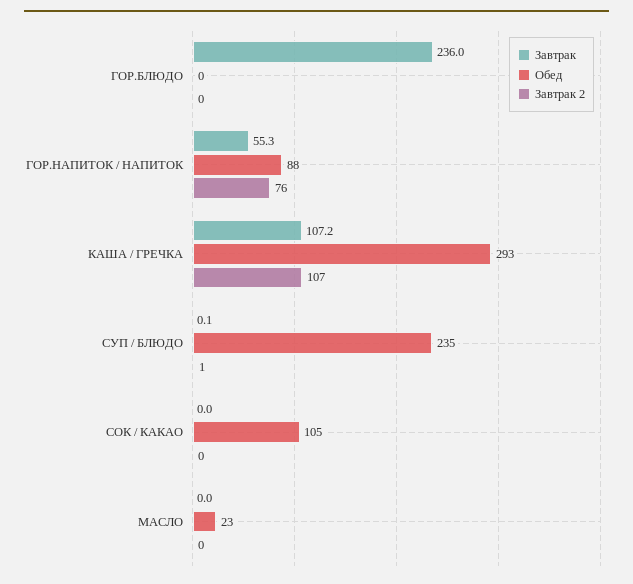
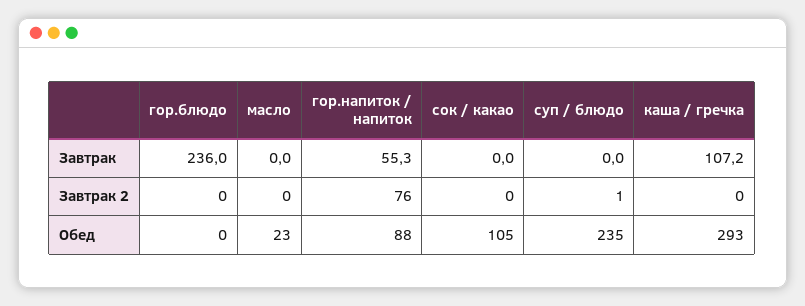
  {
    "Завтрак": {
      "ГОР.БЛЮДО": 236,
      "ГОР.НАПИТОК / НАПИТОК": 55.3,
      "КАША / ГРЕЧКА": 107.2,
-     "СУП / БЛЮДО": 0.1,
+     "СУП / БЛЮДО": 0,
      "СОК / КАКАО": 0,
      "МАСЛО": 0
    },
    "Обед": {
      "ГОР.БЛЮДО": 0,
      "ГОР.НАПИТОК / НАПИТОК": 88,
      "КАША / ГРЕЧКА": 293,
      "СУП / БЛЮДО": 235,
      "СОК / КАКАО": 105,
      "МАСЛО": 23
    },
    "Завтрак 2": {
      "ГОР.БЛЮДО": 0,
      "ГОР.НАПИТОК / НАПИТОК": 76,
-     "КАША / ГРЕЧКА": 107,
+     "КАША / ГРЕЧКА": 0,
      "СУП / БЛЮДО": 1,
      "СОК / КАКАО": 0,
      "МАСЛО": 0
    }
  }

